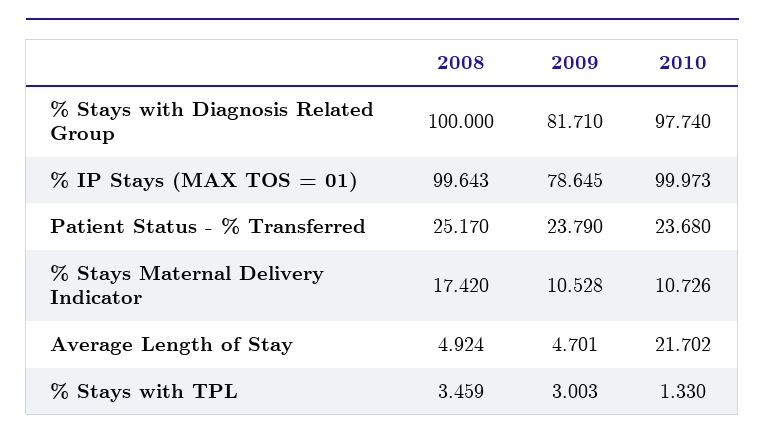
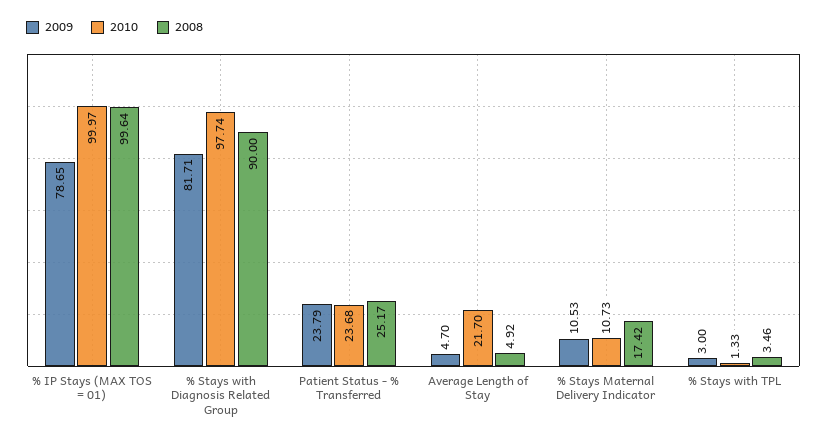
  {
    "2008": {
-     "% Stays with Diagnosis Related Group": 100,
+     "% Stays with Diagnosis Related Group": 90,
      "% IP Stays (MAX TOS = 01)": 99.643,
      "Patient Status - % Transferred": 25.17,
      "% Stays Maternal Delivery Indicator": 17.42,
      "Average Length of Stay": 4.924,
      "% Stays with TPL": 3.459
    },
    "2009": {
      "% Stays with Diagnosis Related Group": 81.71,
      "% IP Stays (MAX TOS = 01)": 78.645,
      "Patient Status - % Transferred": 23.79,
      "% Stays Maternal Delivery Indicator": 10.528,
      "Average Length of Stay": 4.701,
      "% Stays with TPL": 3.003
    },
    "2010": {
      "% Stays with Diagnosis Related Group": 97.74,
      "% IP Stays (MAX TOS = 01)": 99.973,
      "Patient Status - % Transferred": 23.68,
      "% Stays Maternal Delivery Indicator": 10.726,
      "Average Length of Stay": 21.702,
      "% Stays with TPL": 1.33
    }
  }

